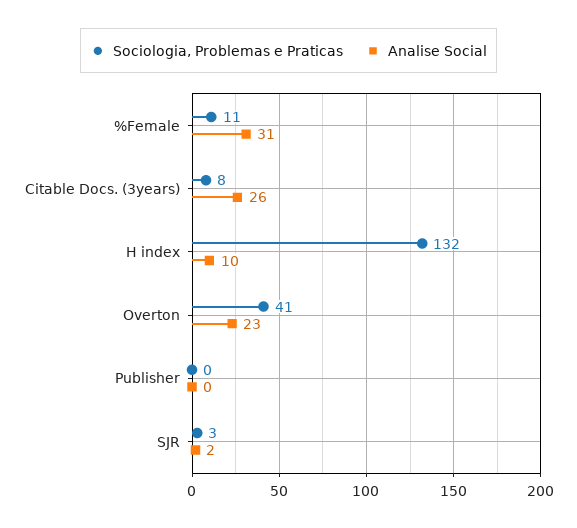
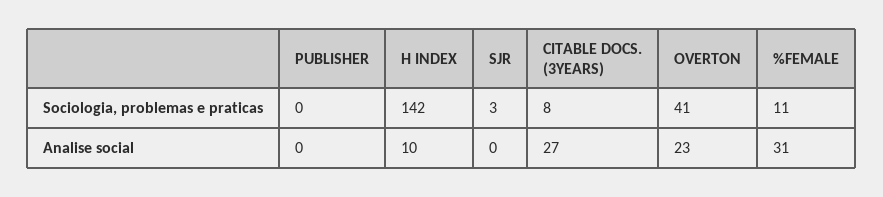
  {
    "Sociologia, Problemas e Praticas": {
      "%Female": 11,
      "Citable Docs. (3years)": 8,
-     "H index": 132,
+     "H index": 142,
      "Overton": 41,
      "Publisher": 0,
      "SJR": 3
    },
    "Analise Social": {
      "%Female": 31,
-     "Citable Docs. (3years)": 26,
+     "Citable Docs. (3years)": 27,
      "H index": 10,
      "Overton": 23,
      "Publisher": 0,
-     "SJR": 2
+     "SJR": 0
    }
  }

